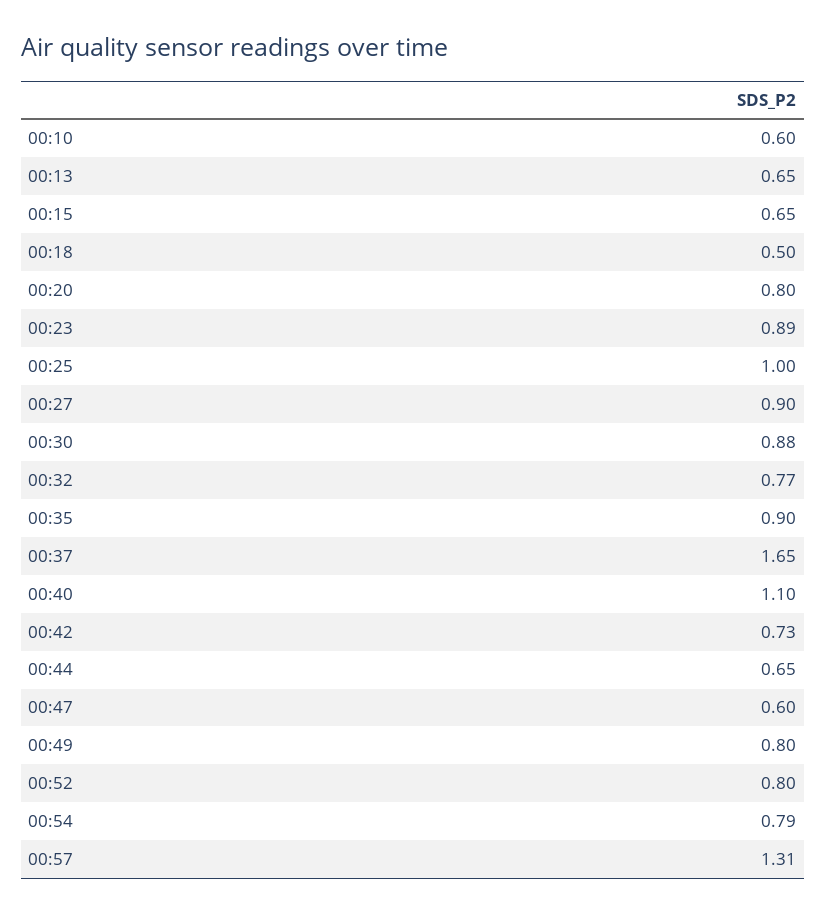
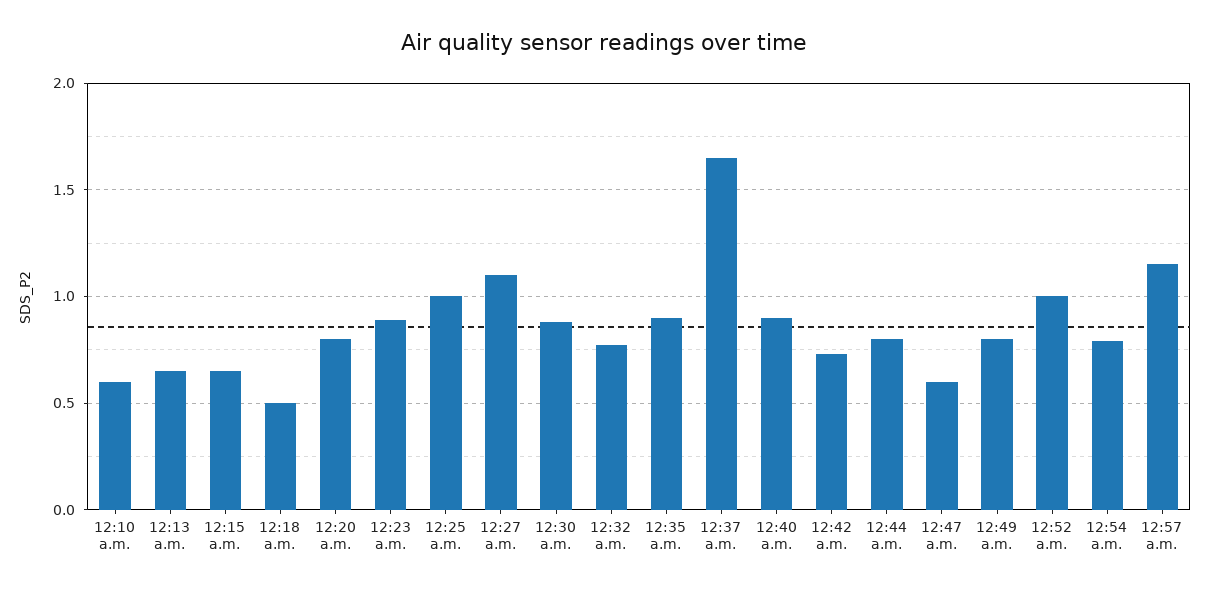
  {
    "00:10": 0.6,
    "00:13": 0.65,
    "00:15": 0.65,
    "00:18": 0.5,
    "00:20": 0.8,
    "00:23": 0.89,
    "00:25": 1,
-   "00:27": 0.9,
+   "00:27": 1.1,
    "00:30": 0.88,
    "00:32": 0.77,
    "00:35": 0.9,
    "00:37": 1.65,
-   "00:40": 1.1,
+   "00:40": 0.9,
    "00:42": 0.73,
-   "00:44": 0.65,
+   "00:44": 0.8,
    "00:47": 0.6,
    "00:49": 0.8,
-   "00:52": 0.8,
+   "00:52": 1,
    "00:54": 0.79,
-   "00:57": 1.31
+   "00:57": 1.15
  }

